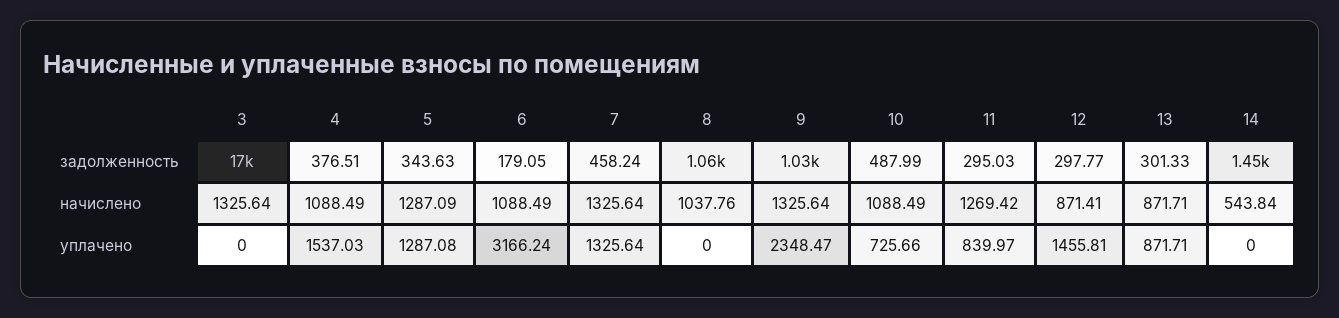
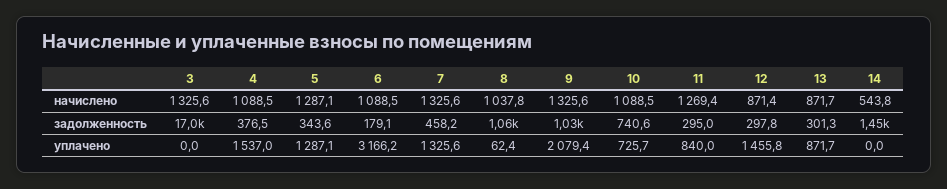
  {
    "3": {
      "задолженность": 17000,
      "начислено": 1325.64,
      "уплачено": 0
    },
    "4": {
      "задолженность": 376.51,
      "начислено": 1088.49,
      "уплачено": 1537.03
    },
    "5": {
      "задолженность": 343.63,
      "начислено": 1287.09,
      "уплачено": 1287.08
    },
    "6": {
      "задолженность": 179.05,
      "начислено": 1088.49,
      "уплачено": 3166.24
    },
    "7": {
      "задолженность": 458.24,
      "начислено": 1325.64,
      "уплачено": 1325.64
    },
    "8": {
      "задолженность": 1060,
      "начислено": 1037.76,
-     "уплачено": 0
+     "уплачено": 62.4
    },
    "9": {
      "задолженность": 1030,
      "начислено": 1325.64,
-     "уплачено": 2348.47
+     "уплачено": 2079.4
    },
    "10": {
-     "задолженность": 487.99,
+     "задолженность": 740.6,
      "начислено": 1088.49,
      "уплачено": 725.66
    },
    "11": {
      "задолженность": 295.03,
      "начислено": 1269.42,
      "уплачено": 839.97
    },
    "12": {
      "задолженность": 297.77,
      "начислено": 871.41,
      "уплачено": 1455.81
    },
    "13": {
      "задолженность": 301.33,
      "начислено": 871.71,
      "уплачено": 871.71
    },
    "14": {
      "задолженность": 1450,
      "начислено": 543.84,
      "уплачено": 0
    }
  }

